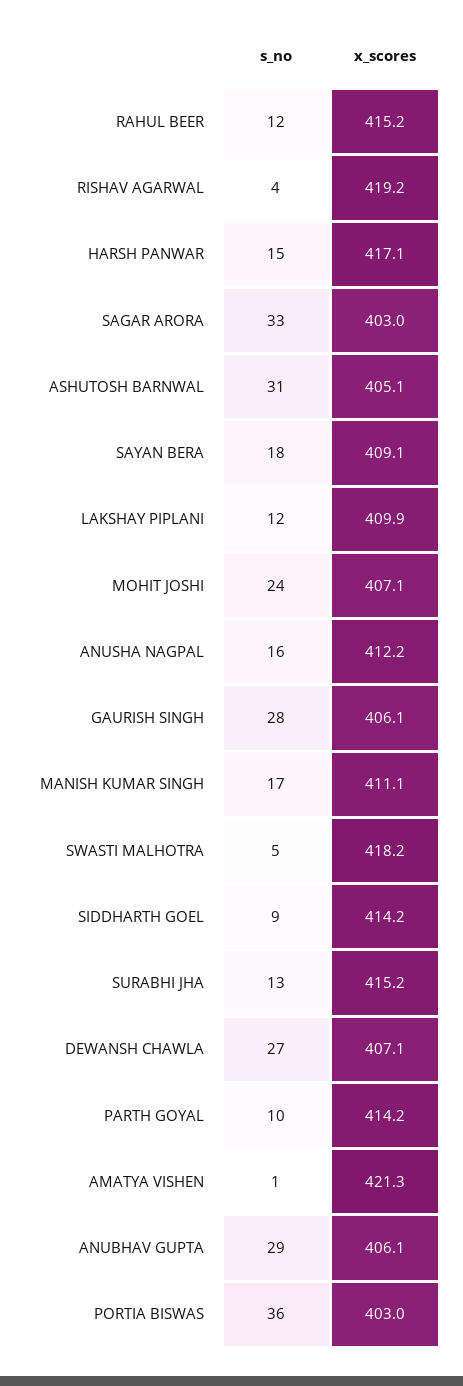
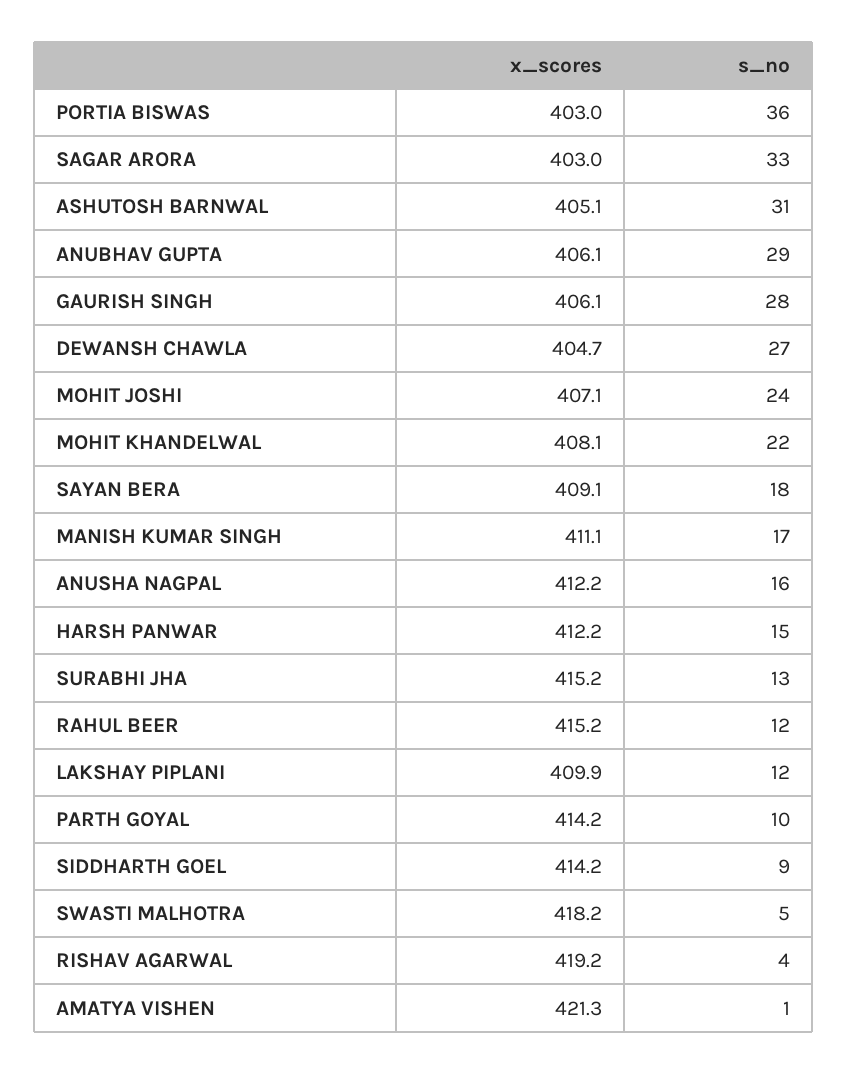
  {
    "s_no": {
      "RAHUL BEER": 12,
      "RISHAV AGARWAL": 4,
      "HARSH PANWAR": 15,
      "SAGAR ARORA": 33,
      "ASHUTOSH BARNWAL": 31,
      "SAYAN BERA": 18,
      "LAKSHAY PIPLANI": 12,
      "MOHIT JOSHI": 24,
      "ANUSHA NAGPAL": 16,
      "GAURISH SINGH": 28,
      "MANISH KUMAR SINGH": 17,
      "SWASTI MALHOTRA": 5,
      "SIDDHARTH GOEL": 9,
      "SURABHI JHA": 13,
      "DEWANSH CHAWLA": 27,
      "PARTH GOYAL": 10,
      "AMATYA VISHEN": 1,
      "ANUBHAV GUPTA": 29,
-     "PORTIA BISWAS": 36
+     "PORTIA BISWAS": 36,
+     "MOHIT KHANDELWAL": 22
    },
    "x_scores": {
      "RAHUL BEER": 415.2,
      "RISHAV AGARWAL": 419.2,
-     "HARSH PANWAR": 417.1,
+     "HARSH PANWAR": 412.2,
      "SAGAR ARORA": 403,
      "ASHUTOSH BARNWAL": 405.1,
      "SAYAN BERA": 409.1,
      "LAKSHAY PIPLANI": 409.9,
      "MOHIT JOSHI": 407.1,
      "ANUSHA NAGPAL": 412.2,
      "GAURISH SINGH": 406.1,
      "MANISH KUMAR SINGH": 411.1,
      "SWASTI MALHOTRA": 418.2,
      "SIDDHARTH GOEL": 414.2,
      "SURABHI JHA": 415.2,
-     "DEWANSH CHAWLA": 407.1,
+     "DEWANSH CHAWLA": 404.7,
      "PARTH GOYAL": 414.2,
      "AMATYA VISHEN": 421.3,
      "ANUBHAV GUPTA": 406.1,
-     "PORTIA BISWAS": 403
+     "PORTIA BISWAS": 403,
+     "MOHIT KHANDELWAL": 408.1
    }
  }

